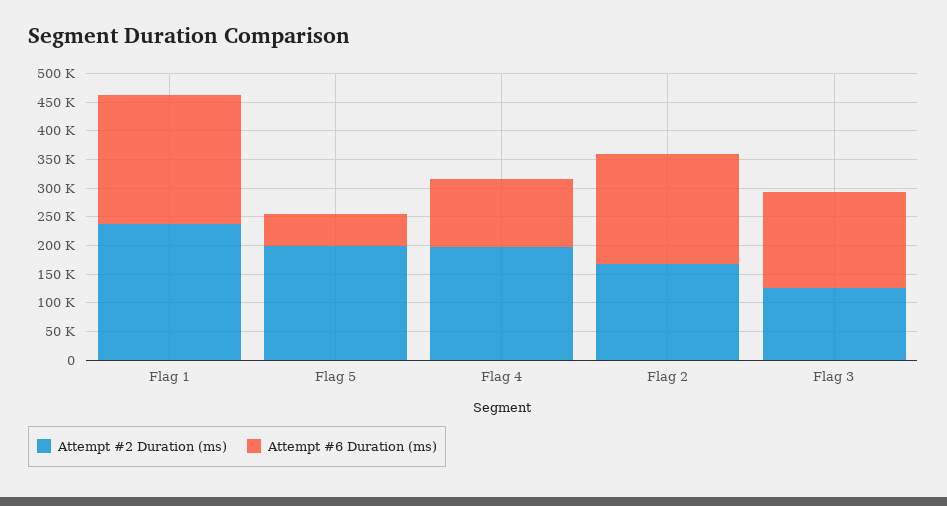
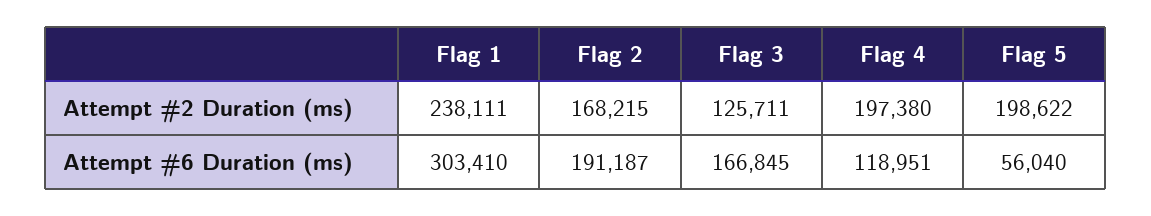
  {
    "Attempt #2 Duration (ms)": {
      "Flag 1": 238111,
      "Flag 5": 198622,
      "Flag 4": 197380,
      "Flag 2": 168215,
      "Flag 3": 125711
    },
    "Attempt #6 Duration (ms)": {
-     "Flag 1": 225000,
+     "Flag 1": 303410,
      "Flag 5": 56040,
      "Flag 4": 118951,
      "Flag 2": 191187,
      "Flag 3": 166845
    }
  }

